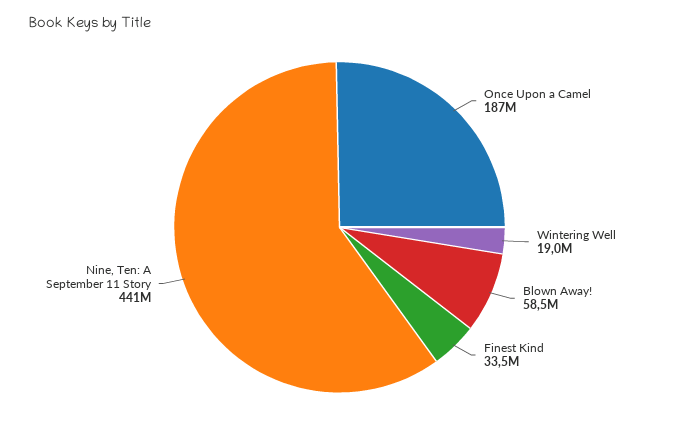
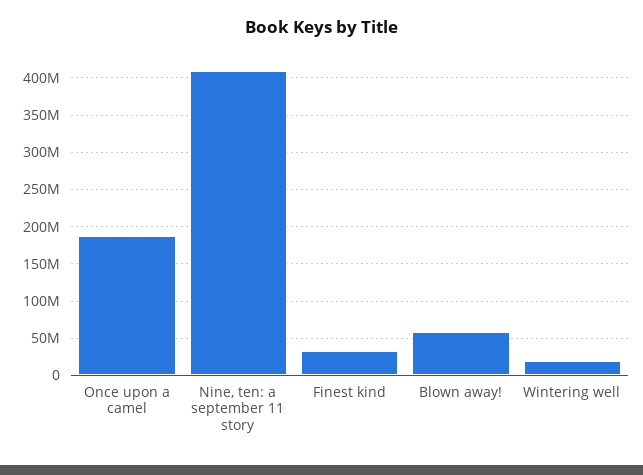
  {
    "Once Upon a Camel": 187000000,
    "Wintering Well": 19000000,
    "Blown Away!": 58500000,
    "Finest Kind": 33500000,
-   "Nine, Ten: A September 11 Story": 441000000
+   "Nine, Ten: A September 11 Story": 410000000
  }

